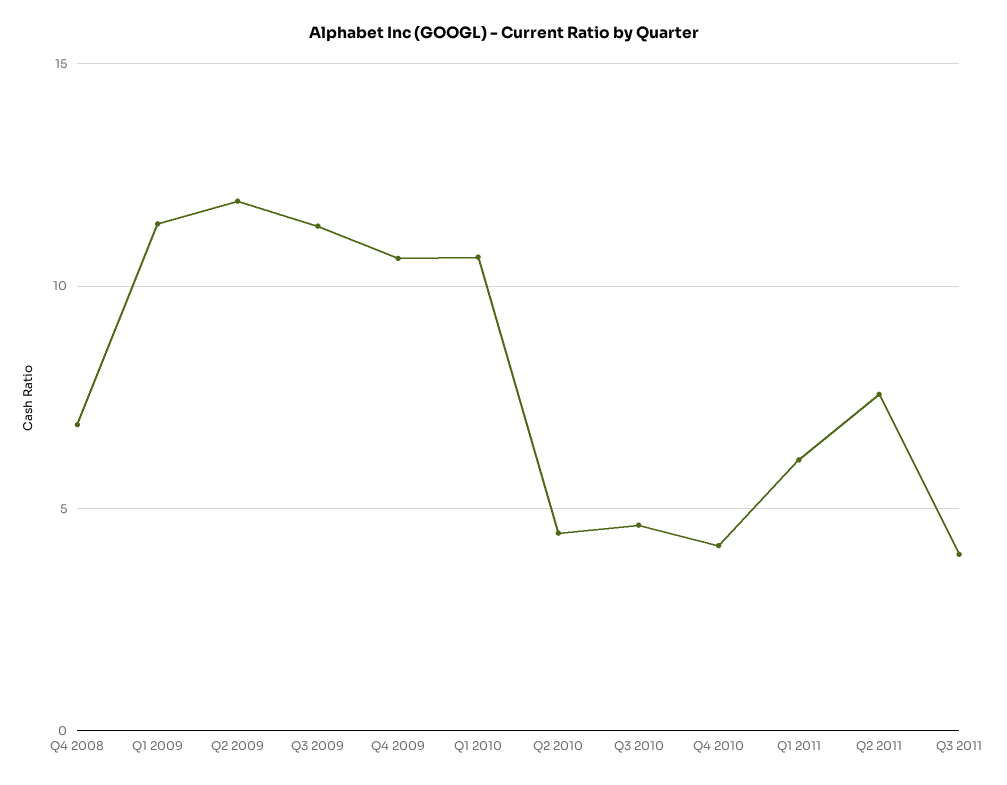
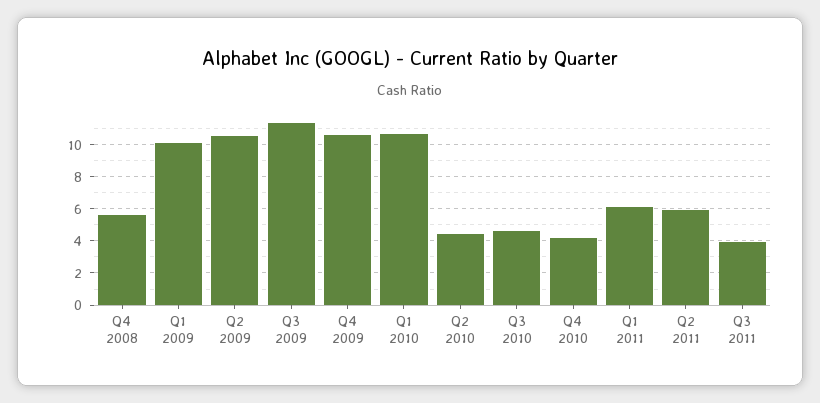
  {
-   "Q4 2008": 7,
+   "Q4 2008": 5.5,
-   "Q1 2009": 11.5,
+   "Q1 2009": 10,
-   "Q2 2009": 12,
+   "Q2 2009": 10.5,
    "Q3 2009": 11.5,
    "Q4 2009": 10.5,
    "Q1 2010": 10.5,
    "Q2 2010": 4.5,
    "Q3 2010": 4.5,
    "Q4 2010": 4,
    "Q1 2011": 6,
-   "Q2 2011": 7.5,
+   "Q2 2011": 6,
    "Q3 2011": 4
  }

